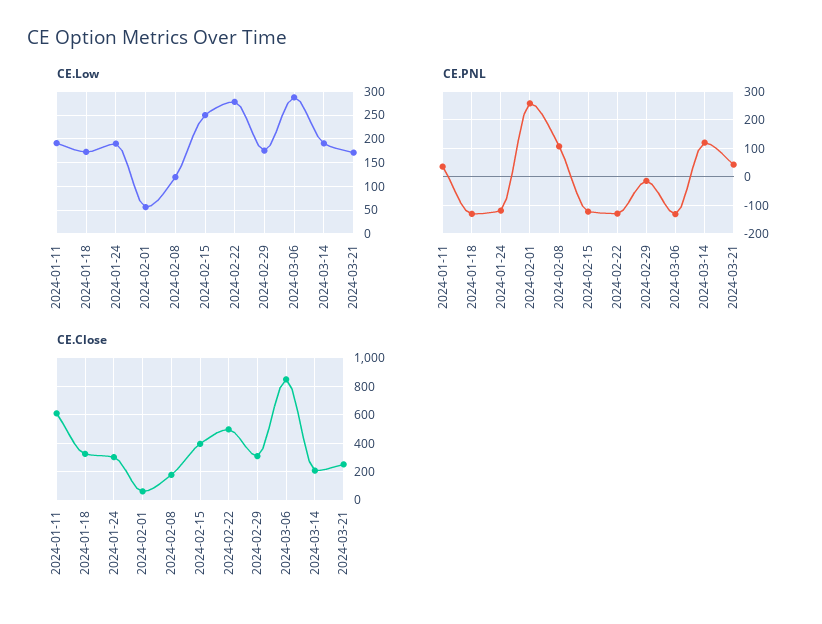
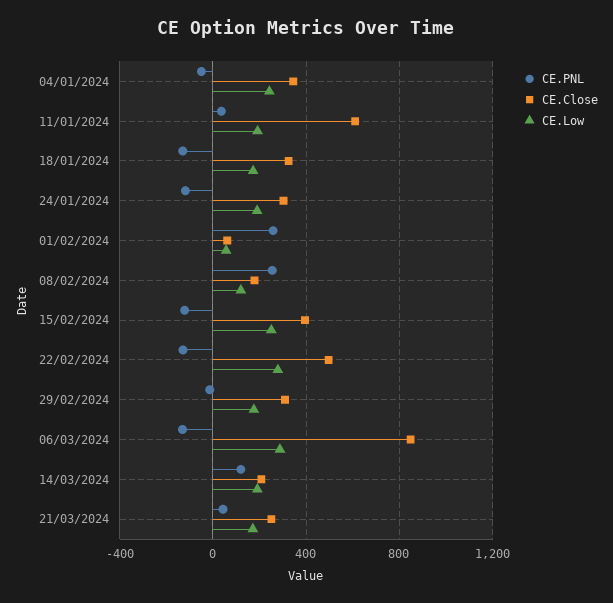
  {
    "CE.Low": {
      "2024-01-11": 200,
      "2024-01-18": 175,
      "2024-01-24": 200,
      "2024-02-01": 50,
      "2024-02-08": 125,
      "2024-02-15": 250,
      "2024-02-22": 275,
      "2024-02-29": 175,
      "2024-03-06": 300,
      "2024-03-14": 200,
-     "2024-03-21": 175
+     "2024-03-21": 175,
+     "04/01/2024": 250
    },
    "CE.PNL": {
      "2024-01-11": 25,
      "2024-01-18": -125,
      "2024-01-24": -125,
      "2024-02-01": 250,
-     "2024-02-08": 100,
+     "2024-02-08": 250,
      "2024-02-15": -125,
      "2024-02-22": -125,
      "2024-02-29": -25,
      "2024-03-06": -125,
      "2024-03-14": 125,
-     "2024-03-21": 50
+     "2024-03-21": 50,
+     "04/01/2024": -50
    },
    "CE.Close": {
      "2024-01-11": 600,
      "2024-01-18": 300,
      "2024-01-24": 300,
      "2024-02-01": 50,
      "2024-02-08": 200,
      "2024-02-15": 400,
      "2024-02-22": 500,
      "2024-02-29": 300,
      "2024-03-06": 850,
      "2024-03-14": 200,
-     "2024-03-21": 250
+     "2024-03-21": 250,
+     "04/01/2024": 350
    }
  }

